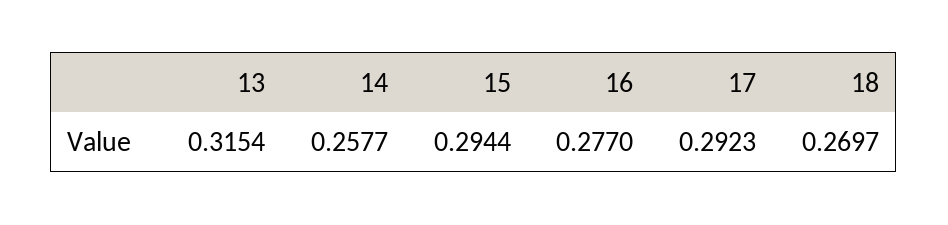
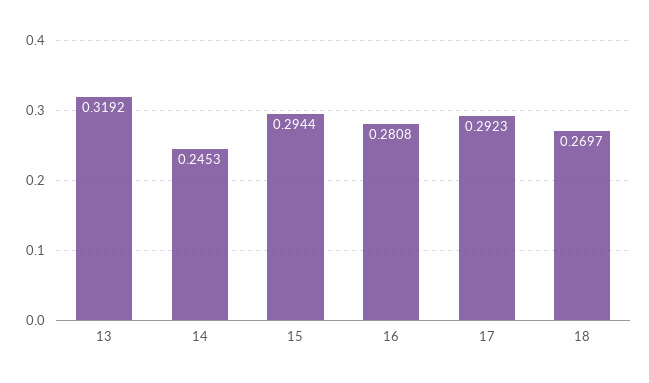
  {
-   "13": 0.3154,
+   "13": 0.3192,
-   "14": 0.2577,
+   "14": 0.2453,
    "15": 0.2944,
-   "16": 0.277,
+   "16": 0.2808,
    "17": 0.2923,
    "18": 0.2697
  }

